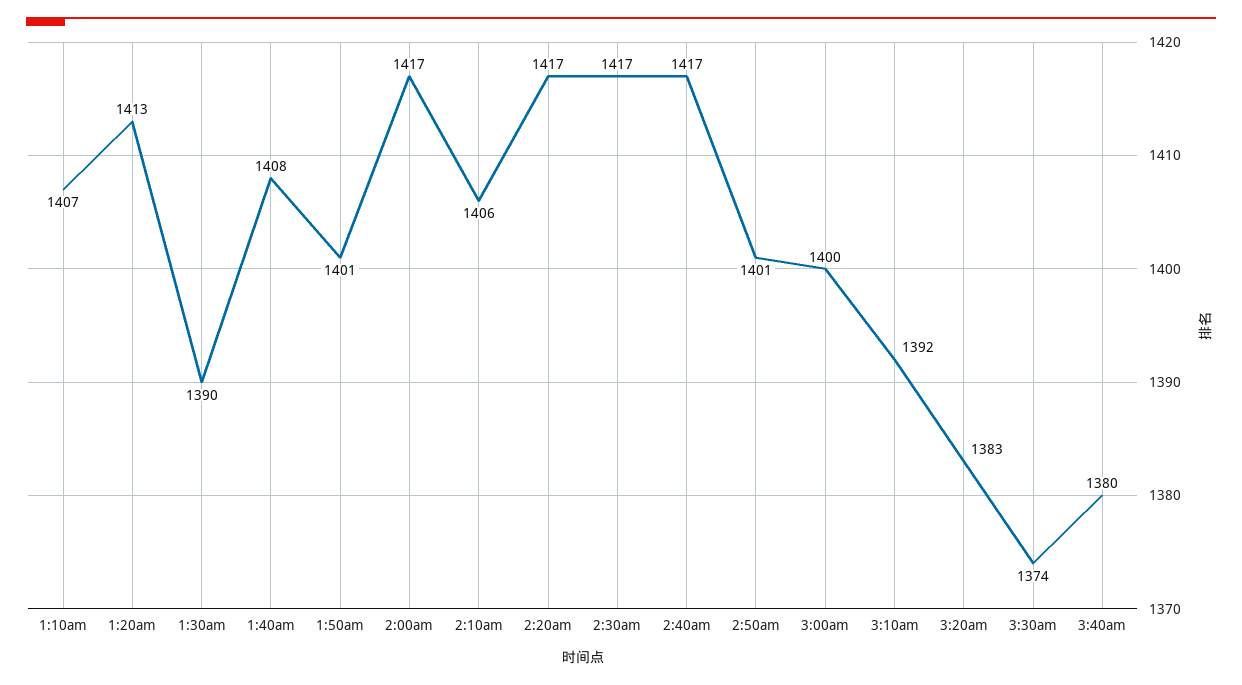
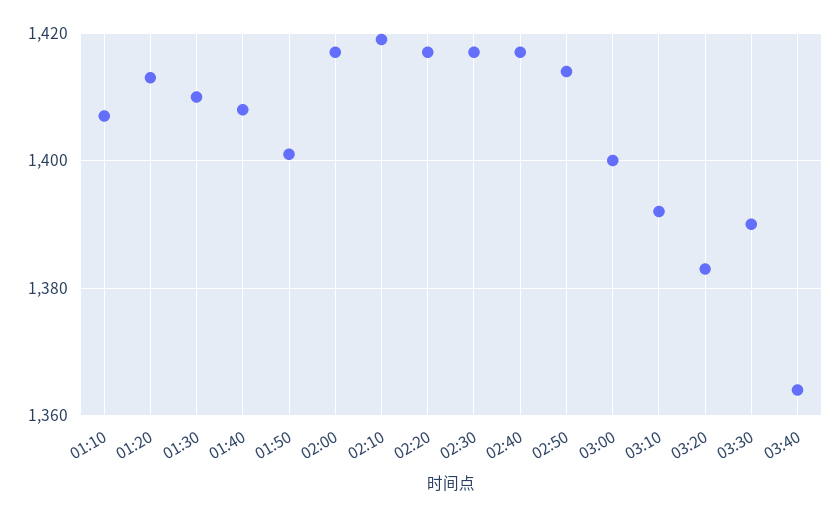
  {
    "1:10am": 1407,
    "1:20am": 1413,
-   "1:30am": 1390,
+   "1:30am": 1410,
    "1:40am": 1408,
    "1:50am": 1401,
    "2:00am": 1417,
-   "2:10am": 1406,
+   "2:10am": 1420,
    "2:20am": 1417,
    "2:30am": 1417,
    "2:40am": 1417,
-   "2:50am": 1401,
+   "2:50am": 1415,
    "3:00am": 1400,
    "3:10am": 1392,
    "3:20am": 1383,
-   "3:30am": 1374,
+   "3:30am": 1390,
-   "3:40am": 1380
+   "3:40am": 1365
  }

